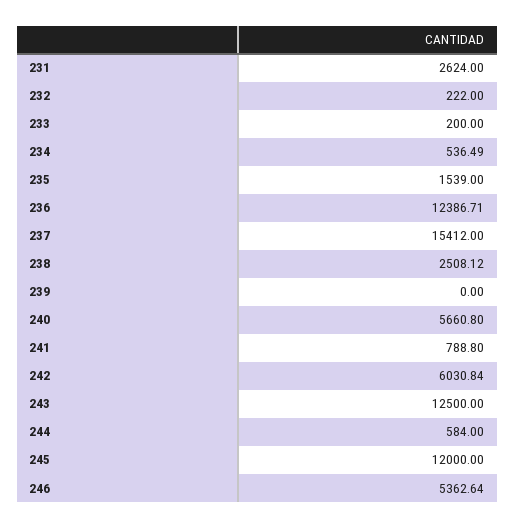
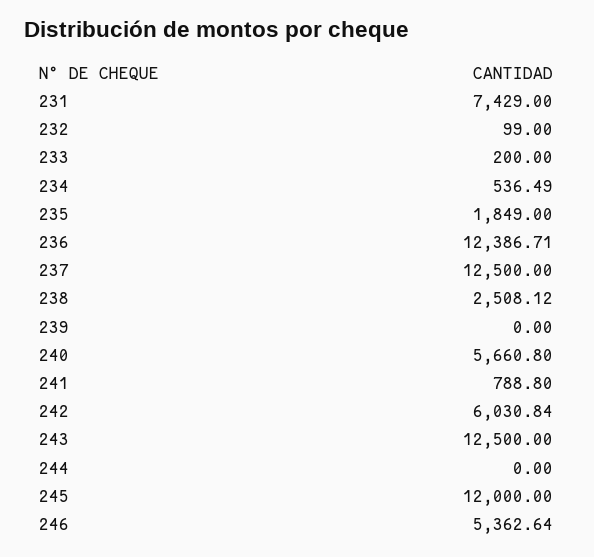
  {
-   "231": 2624,
+   "231": 7429,
-   "232": 222,
+   "232": 99,
    "233": 200,
    "234": 536.49,
-   "235": 1539,
+   "235": 1849,
    "236": 12386.71,
-   "237": 15412,
+   "237": 12500,
    "238": 2508.12,
    "239": 0,
    "240": 5660.8,
    "241": 788.8,
    "242": 6030.84,
    "243": 12500,
-   "244": 584,
+   "244": 0,
    "245": 12000,
    "246": 5362.64
  }

